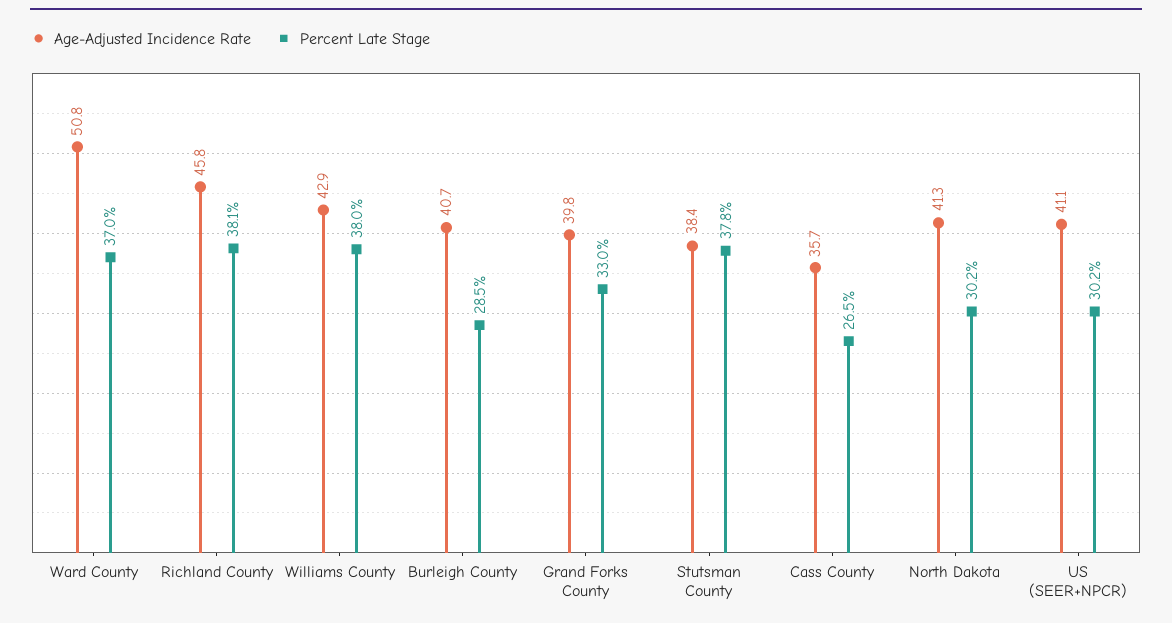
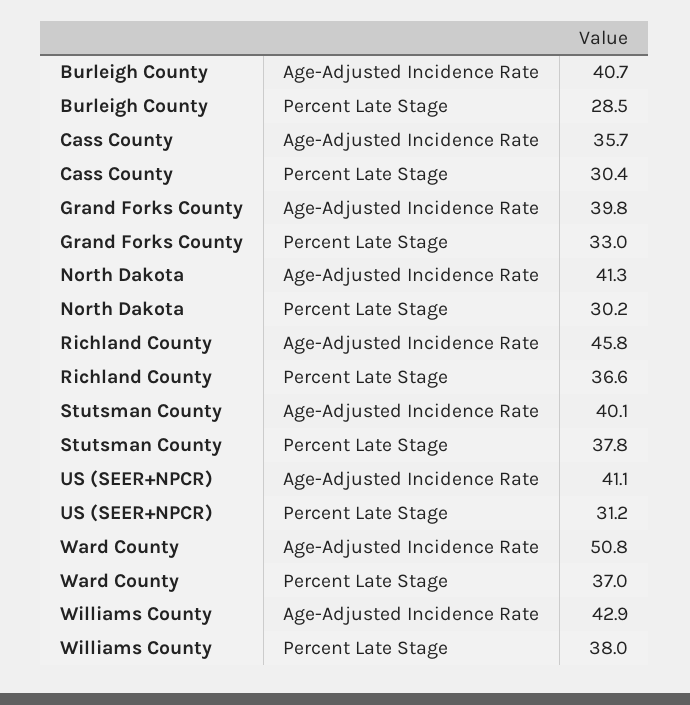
  {
    "Age-Adjusted Incidence Rate": {
      "Ward County": 50.8,
      "Richland County": 45.8,
      "Williams County": 42.9,
      "Burleigh County": 40.7,
      "Grand Forks County": 39.8,
-     "Stutsman County": 38.4,
+     "Stutsman County": 40.1,
      "Cass County": 35.7,
      "North Dakota": 41.3,
      "US (SEER+NPCR)": 41.1
    },
    "Percent Late Stage": {
      "Ward County": 37,
-     "Richland County": 38.1,
+     "Richland County": 36.6,
      "Williams County": 38,
      "Burleigh County": 28.5,
      "Grand Forks County": 33,
      "Stutsman County": 37.8,
-     "Cass County": 26.5,
+     "Cass County": 30.4,
      "North Dakota": 30.2,
-     "US (SEER+NPCR)": 30.2
+     "US (SEER+NPCR)": 31.2
    }
  }

